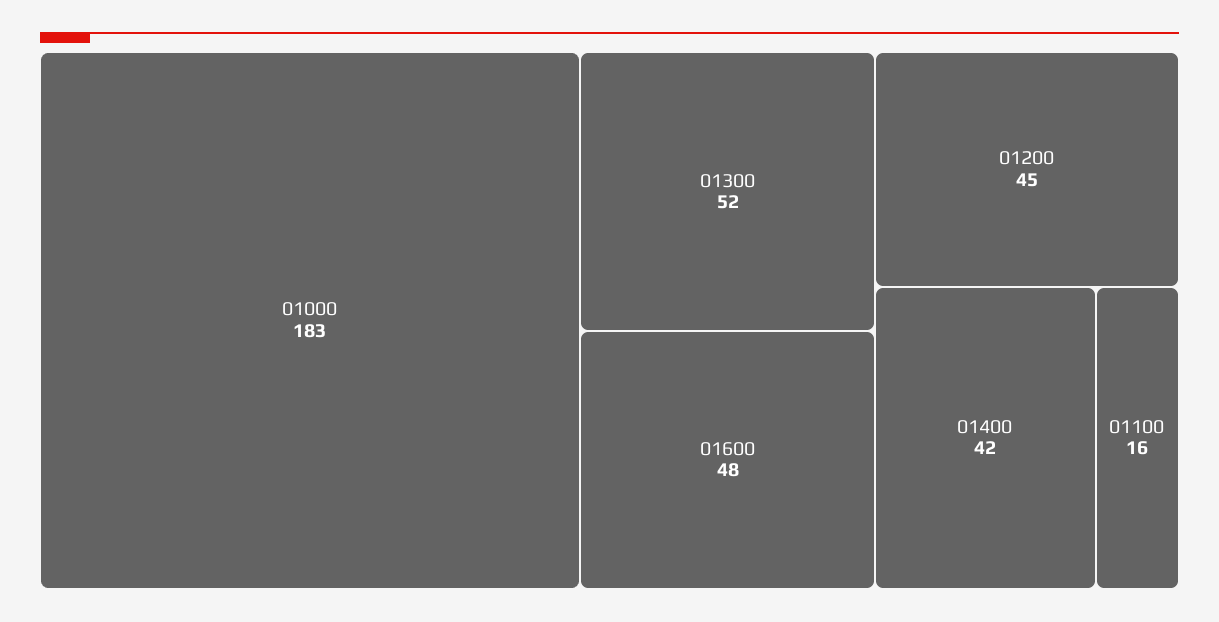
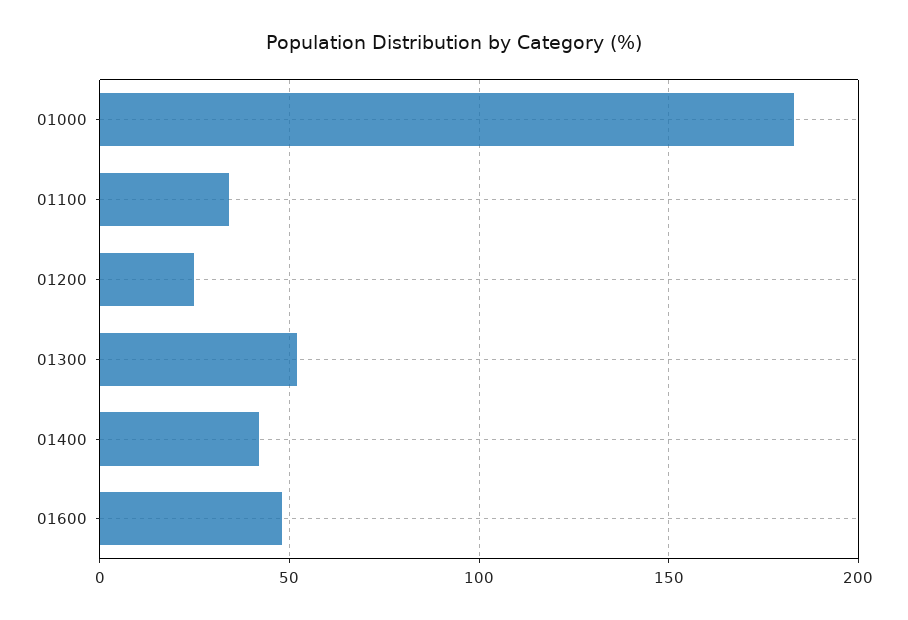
  {
    "01000": 183,
    "01300": 52,
    "01600": 48,
-   "01200": 45,
+   "01200": 25,
    "01400": 42,
-   "01100": 16
+   "01100": 35
  }

